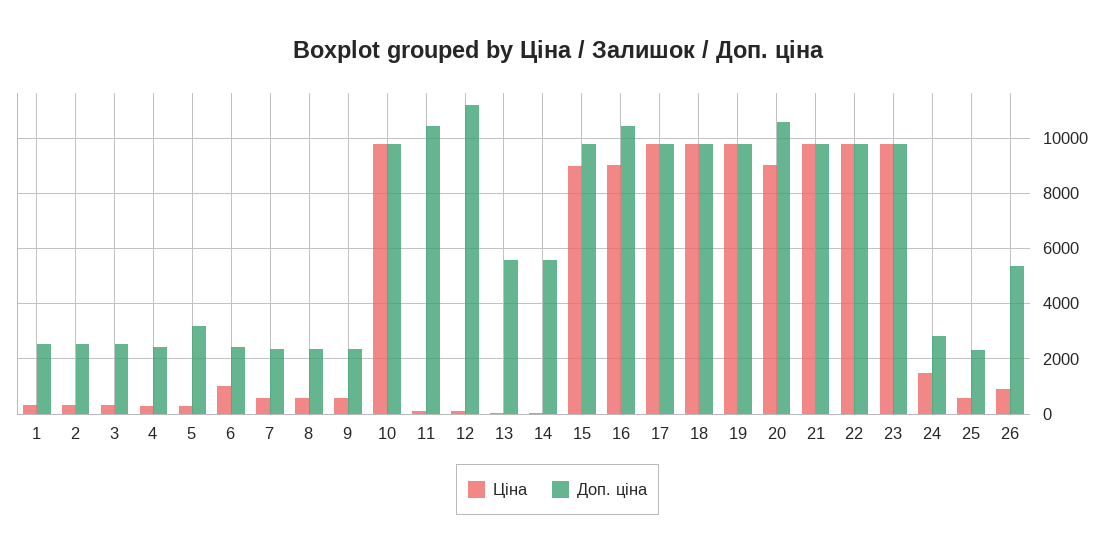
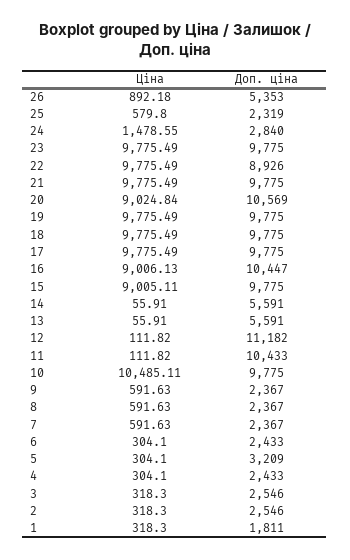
  {
    "Ціна": {
      "1": 318.3,
      "2": 318.3,
      "3": 318.3,
      "4": 304.1,
      "5": 304.1,
-     "6": 1000,
+     "6": 304.1,
      "7": 591.63,
      "8": 591.63,
      "9": 591.63,
-     "10": 9750,
+     "10": 10485.11,
      "11": 111.82,
      "12": 111.82,
      "13": 55.91,
      "14": 55.91,
      "15": 9005.11,
      "16": 9006.13,
      "17": 9775.49,
      "18": 9775.49,
      "19": 9775.49,
      "20": 9024.84,
      "21": 9775.49,
      "22": 9775.49,
      "23": 9775.49,
      "24": 1478.55,
      "25": 579.8,
      "26": 892.18
    },
    "Доп. ціна": {
-     "1": 2500,
+     "1": 1811,
      "2": 2546,
      "3": 2546,
      "4": 2433,
      "5": 3209,
      "6": 2433,
      "7": 2367,
      "8": 2367,
      "9": 2367,
      "10": 9775,
      "11": 10433,
      "12": 11182,
      "13": 5591,
      "14": 5591,
      "15": 9775,
      "16": 10447,
      "17": 9775,
      "18": 9775,
      "19": 9775,
      "20": 10569,
      "21": 9775,
-     "22": 9750,
+     "22": 8926,
      "23": 9775,
      "24": 2840,
      "25": 2319,
      "26": 5353
    }
  }

